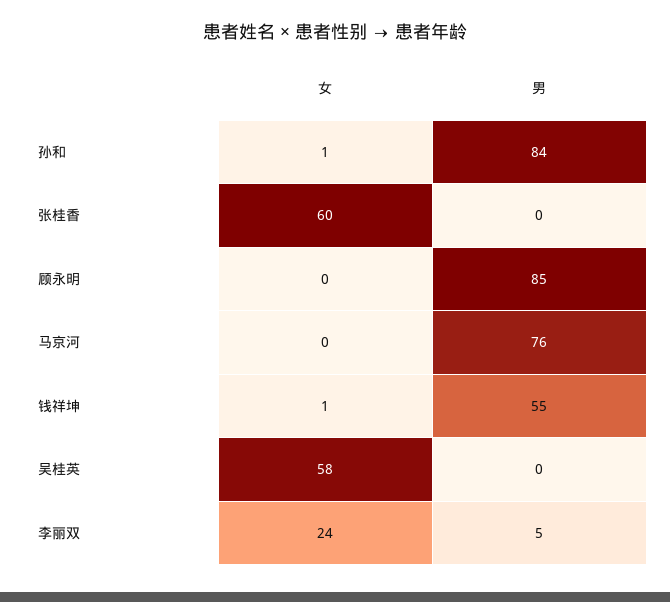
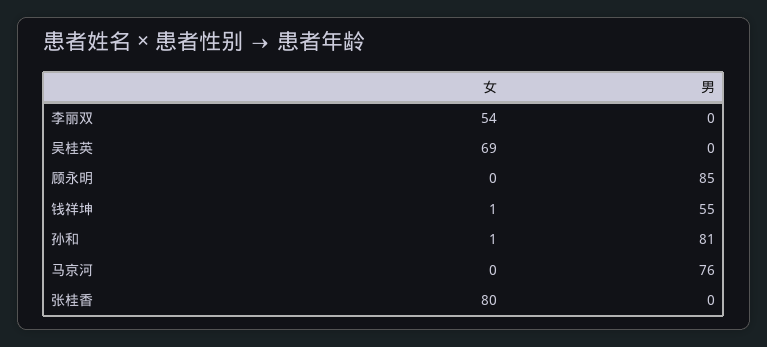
  {
    "女": {
      "孙和": 1,
-     "张桂香": 60,
+     "张桂香": 80,
      "顾永明": 0,
      "马京河": 0,
      "钱祥坤": 1,
-     "吴桂英": 58,
+     "吴桂英": 69,
-     "李丽双": 24
+     "李丽双": 54
    },
    "男": {
-     "孙和": 84,
+     "孙和": 81,
      "张桂香": 0,
      "顾永明": 85,
      "马京河": 76,
      "钱祥坤": 55,
      "吴桂英": 0,
-     "李丽双": 5
+     "李丽双": 0
    }
  }

